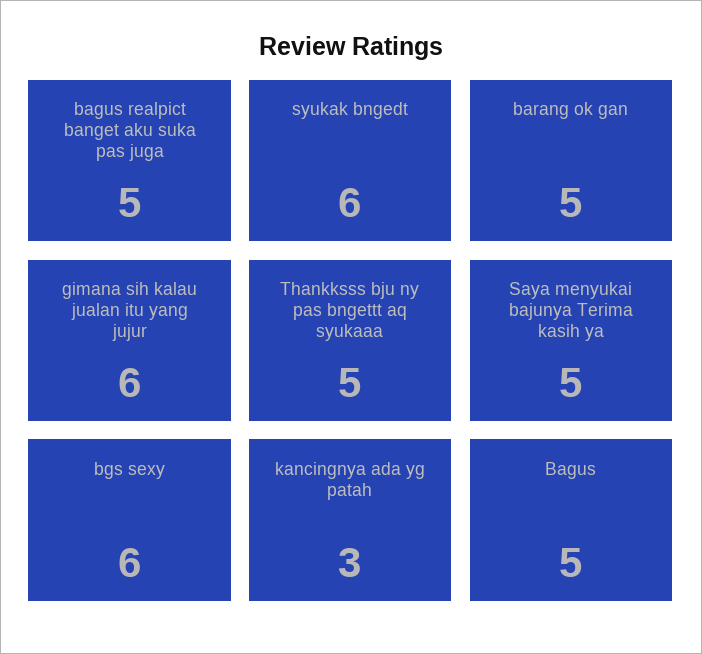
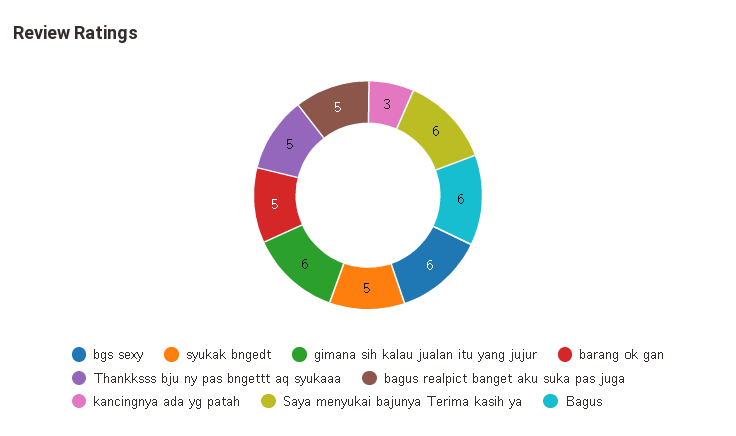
  {
    "bagus realpict banget aku suka pas juga": 5,
-   "syukak bngedt": 6,
+   "syukak bngedt": 5,
    "barang ok gan": 5,
    "gimana sih kalau jualan itu yang jujur": 6,
    "Thankksss bju ny pas bngettt aq syukaaa": 5,
-   "Saya menyukai bajunya Terima kasih ya": 5,
+   "Saya menyukai bajunya Terima kasih ya": 6,
    "bgs sexy": 6,
    "kancingnya ada yg patah": 3,
-   "Bagus": 5
+   "Bagus": 6
  }

